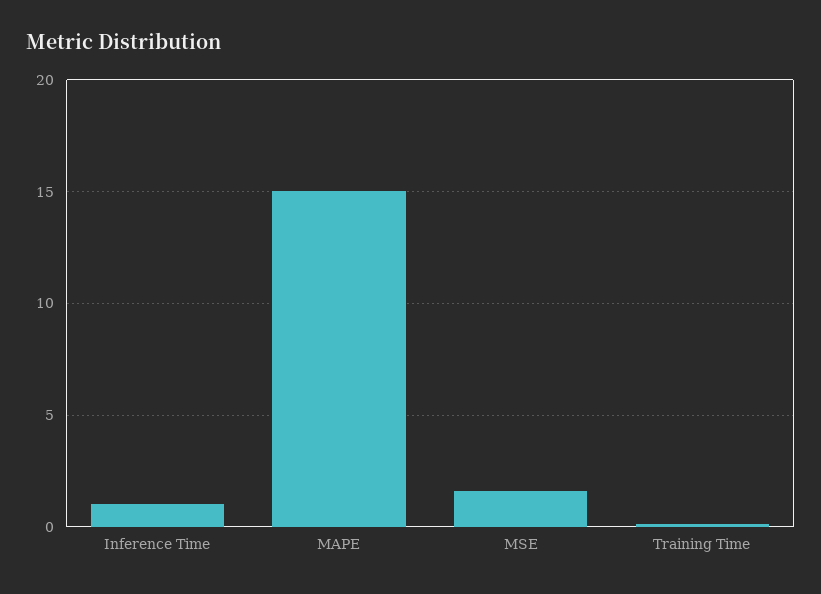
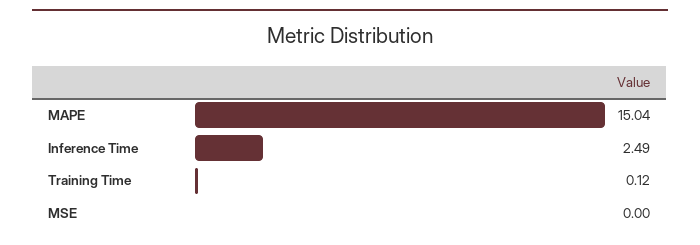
  {
-   "Inference Time": 1,
+   "Inference Time": 2.49,
    "MAPE": 15.04,
-   "MSE": 1.5,
+   "MSE": 0,
    "Training Time": 0.12
  }

